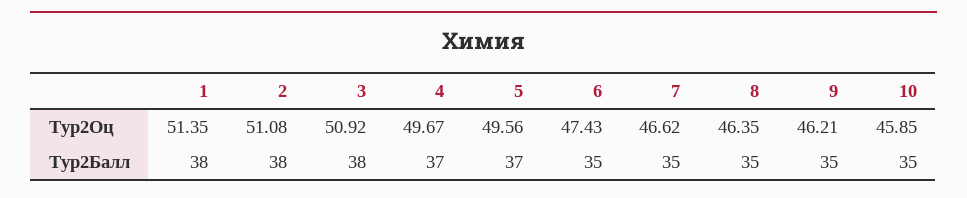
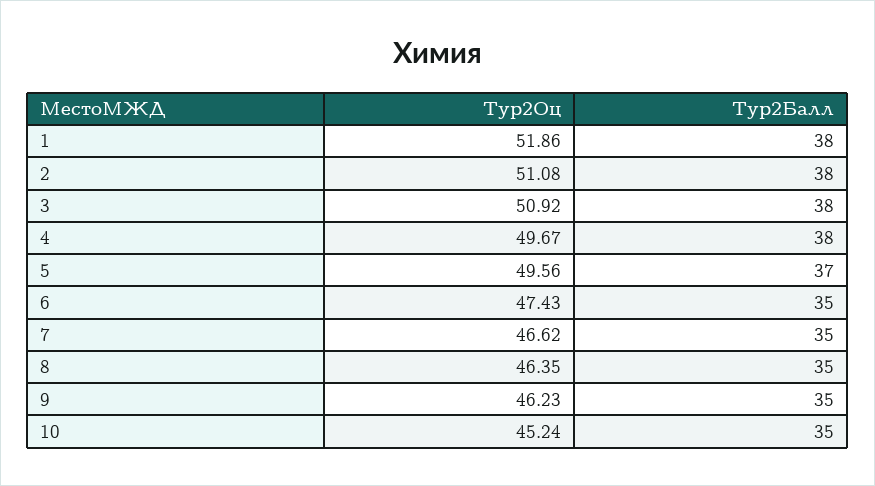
  {
    "1": {
-     "Тур2Оц": 51.35,
+     "Тур2Оц": 51.86,
      "Тур2Балл": 38
    },
    "2": {
      "Тур2Оц": 51.08,
      "Тур2Балл": 38
    },
    "3": {
      "Тур2Оц": 50.92,
      "Тур2Балл": 38
    },
    "4": {
      "Тур2Оц": 49.67,
-     "Тур2Балл": 37
+     "Тур2Балл": 38
    },
    "5": {
      "Тур2Оц": 49.56,
      "Тур2Балл": 37
    },
    "6": {
      "Тур2Оц": 47.43,
      "Тур2Балл": 35
    },
    "7": {
      "Тур2Оц": 46.62,
      "Тур2Балл": 35
    },
    "8": {
      "Тур2Оц": 46.35,
      "Тур2Балл": 35
    },
    "9": {
-     "Тур2Оц": 46.21,
+     "Тур2Оц": 46.23,
      "Тур2Балл": 35
    },
    "10": {
-     "Тур2Оц": 45.85,
+     "Тур2Оц": 45.24,
      "Тур2Балл": 35
    }
  }

